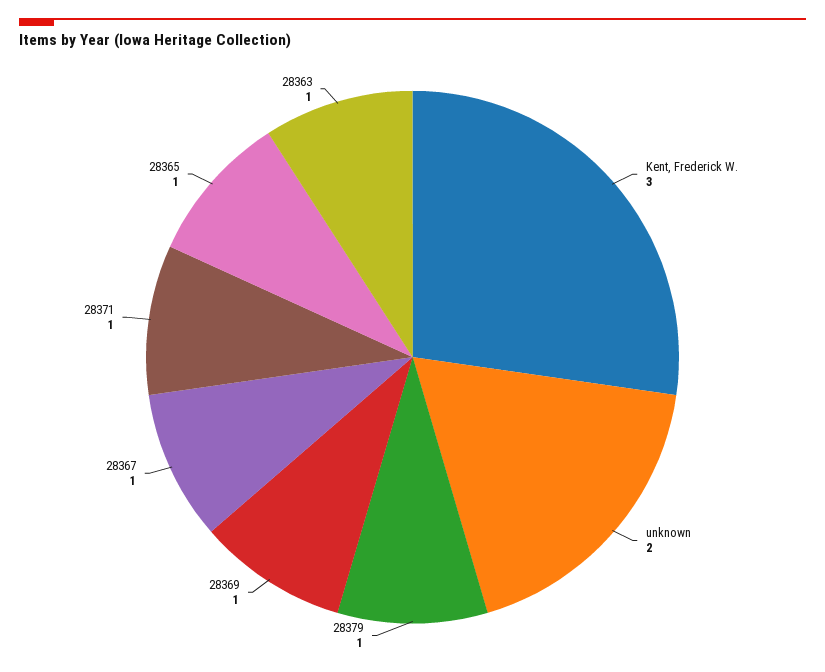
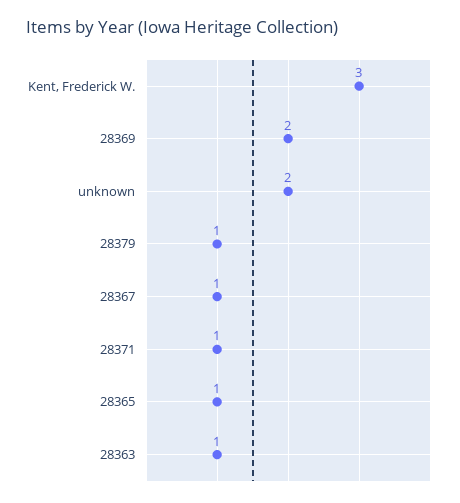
  {
    "Kent, Frederick W.": 3,
    "unknown": 2,
    "28379": 1,
-   "28369": 1,
+   "28369": 2,
    "28367": 1,
    "28371": 1,
    "28365": 1,
    "28363": 1
  }

